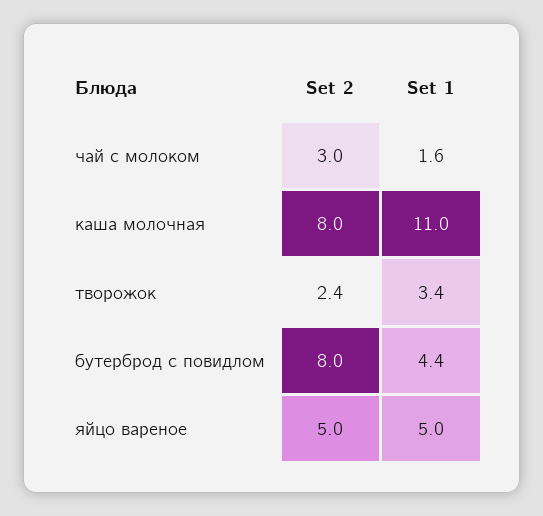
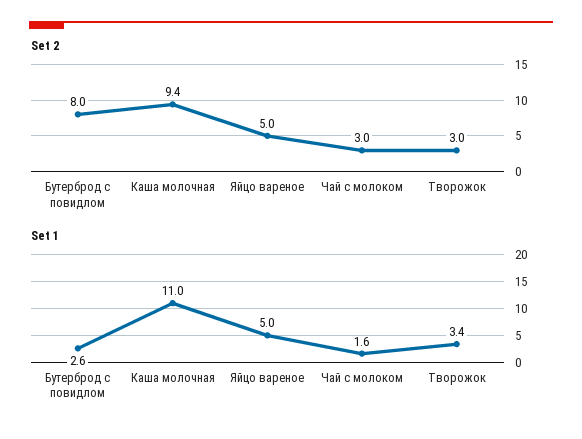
  {
    "Set 2": {
      "чай с молоком": 3,
-     "каша молочная": 8,
+     "каша молочная": 9.4,
-     "творожок": 2.4,
+     "творожок": 3,
      "бутерброд с повидлом": 8,
      "яйцо вареное": 5
    },
    "Set 1": {
      "чай с молоком": 1.6,
      "каша молочная": 11,
      "творожок": 3.4,
-     "бутерброд с повидлом": 4.4,
+     "бутерброд с повидлом": 2.6,
      "яйцо вареное": 5
    }
  }

